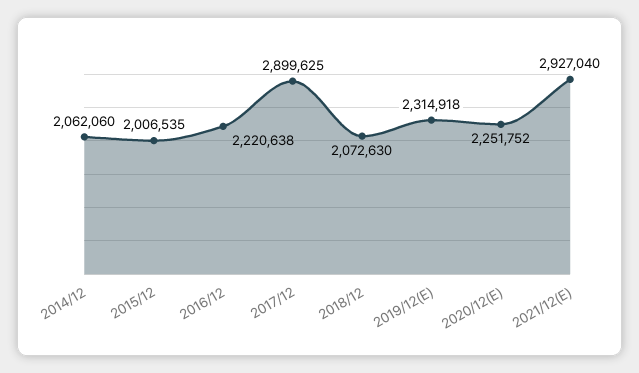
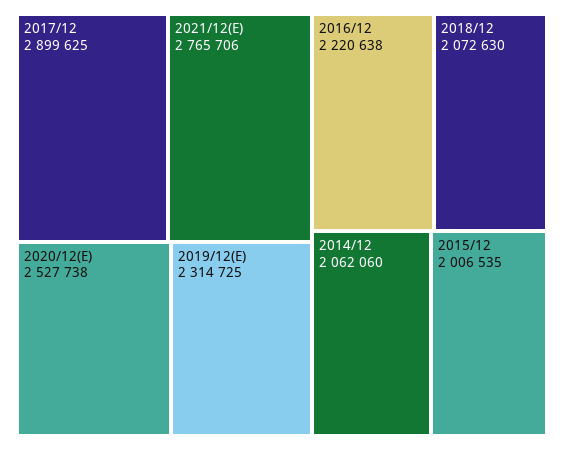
  {
    "2014/12": 2062060,
    "2015/12": 2006535,
    "2016/12": 2220638,
    "2017/12": 2899625,
    "2018/12": 2072630,
-   "2019/12(E)": 2314918,
+   "2019/12(E)": 2314725,
-   "2020/12(E)": 2251752,
+   "2020/12(E)": 2527738,
-   "2021/12(E)": 2927040
+   "2021/12(E)": 2765706
  }

